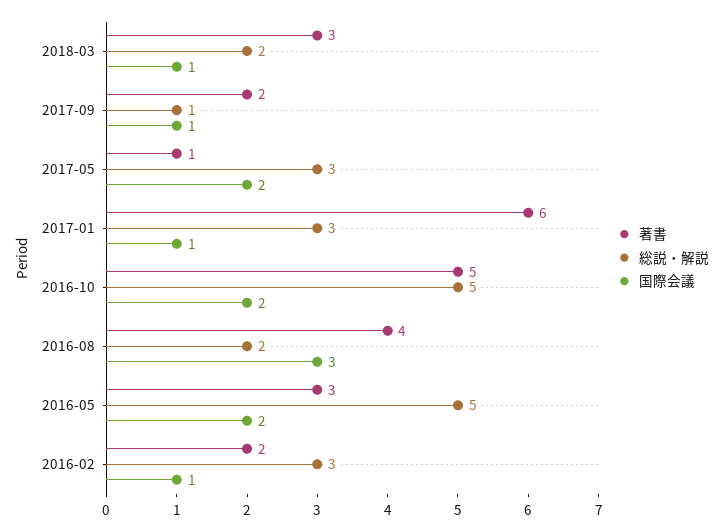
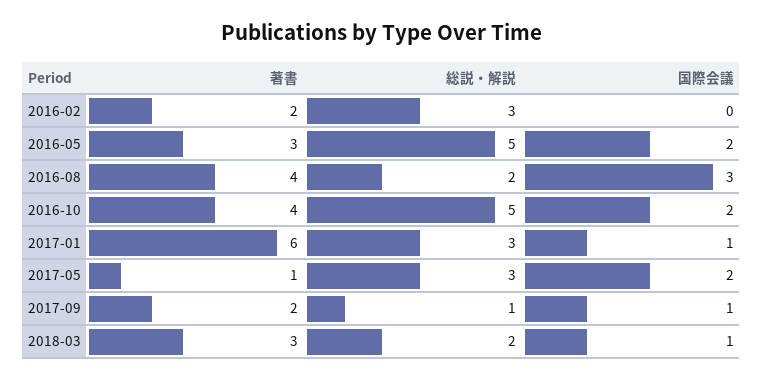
  {
    "著書": {
      "2018-03": 3,
      "2017-09": 2,
      "2017-05": 1,
      "2017-01": 6,
-     "2016-10": 5,
+     "2016-10": 4,
      "2016-08": 4,
      "2016-05": 3,
      "2016-02": 2
    },
    "総説・解説": {
      "2018-03": 2,
      "2017-09": 1,
      "2017-05": 3,
      "2017-01": 3,
      "2016-10": 5,
      "2016-08": 2,
      "2016-05": 5,
      "2016-02": 3
    },
    "国際会議": {
      "2018-03": 1,
      "2017-09": 1,
      "2017-05": 2,
      "2017-01": 1,
      "2016-10": 2,
      "2016-08": 3,
      "2016-05": 2,
-     "2016-02": 1
+     "2016-02": 0
    }
  }

